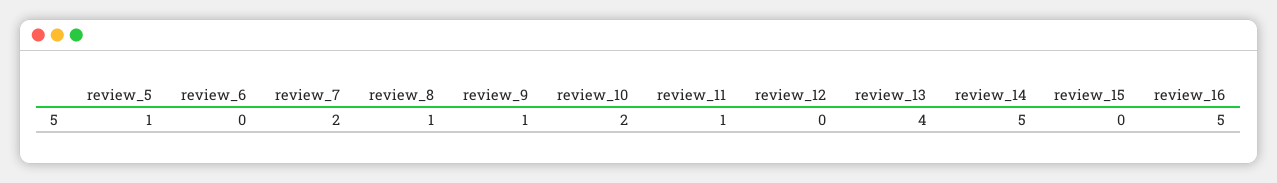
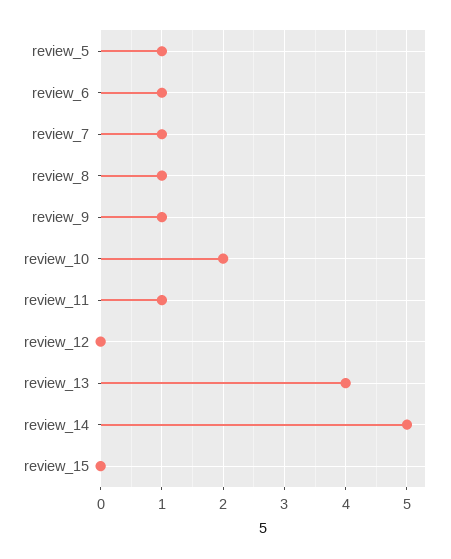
  {
    "review_5": 1,
-   "review_6": 0,
+   "review_6": 1,
-   "review_7": 2,
+   "review_7": 1,
    "review_8": 1,
    "review_9": 1,
    "review_10": 2,
    "review_11": 1,
    "review_12": 0,
    "review_13": 4,
    "review_14": 5,
-   "review_15": 0,
+   "review_15": 0
-   "review_16": 5
  }

